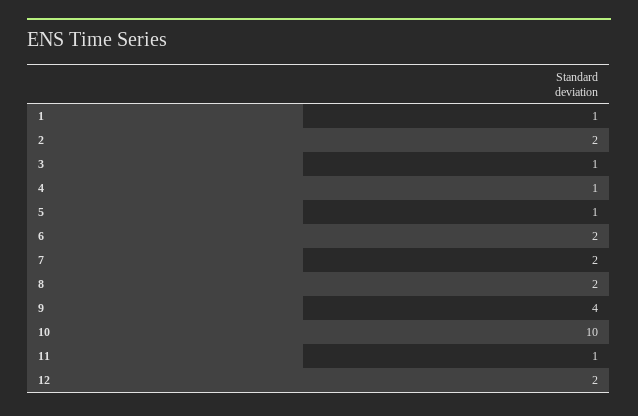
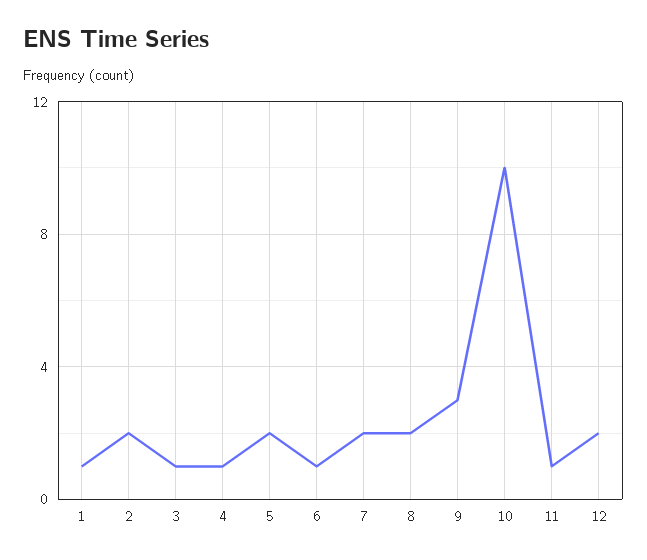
  {
    "1": 1,
    "2": 2,
    "3": 1,
    "4": 1,
-   "5": 1,
+   "5": 2,
-   "6": 2,
+   "6": 1,
    "7": 2,
    "8": 2,
-   "9": 4,
+   "9": 3,
    "10": 10,
    "11": 1,
    "12": 2
  }

